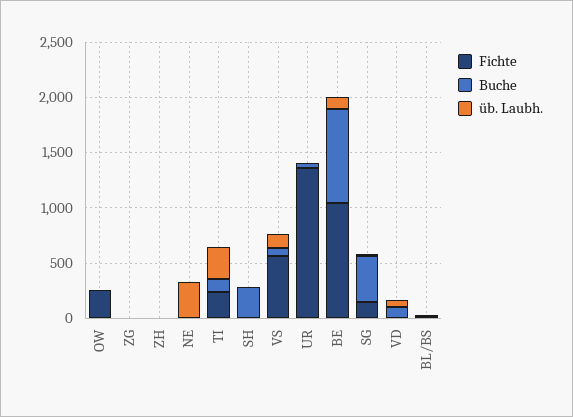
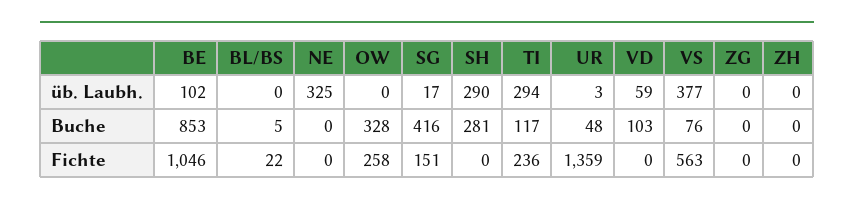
  {
    "Fichte": {
      "OW": 258,
      "ZG": 0,
      "ZH": 0,
      "NE": 0,
      "TI": 236,
      "SH": 0,
      "VS": 563,
      "UR": 1359,
      "BE": 1046,
      "SG": 151,
      "VD": 0,
      "BL/BS": 22
    },
    "Buche": {
-     "OW": 0,
+     "OW": 328,
      "ZG": 0,
      "ZH": 0,
      "NE": 0,
      "TI": 117,
      "SH": 281,
      "VS": 76,
      "UR": 48,
      "BE": 853,
      "SG": 416,
      "VD": 103,
      "BL/BS": 5
    },
    "üb. Laubh.": {
      "OW": 0,
      "ZG": 0,
      "ZH": 0,
      "NE": 325,
      "TI": 294,
-     "SH": 0,
+     "SH": 290,
-     "VS": 100,
+     "VS": 377,
      "UR": 3,
      "BE": 102,
      "SG": 17,
      "VD": 59,
      "BL/BS": 0
    }
  }

